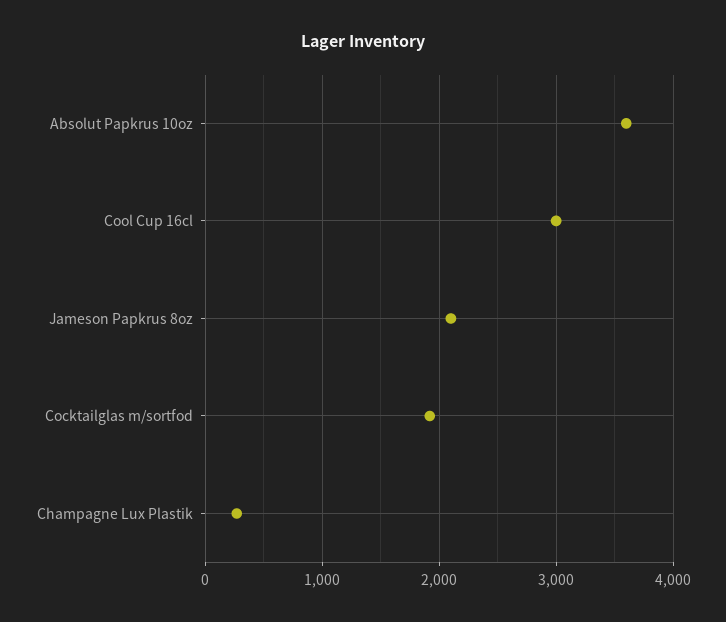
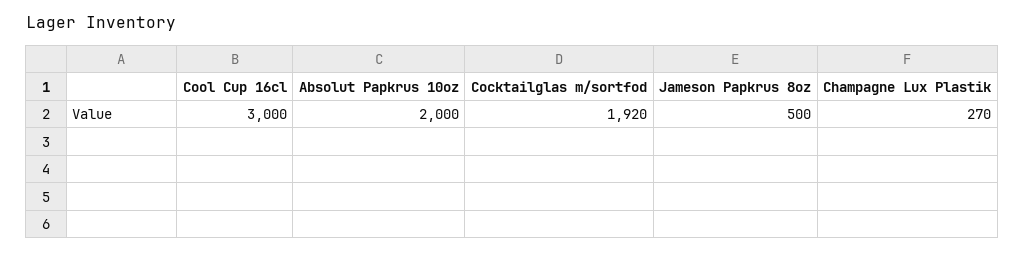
  {
-   "Absolut Papkrus 10oz": 3600,
+   "Absolut Papkrus 10oz": 2000,
    "Cool Cup 16cl": 3000,
-   "Jameson Papkrus 8oz": 2100,
+   "Jameson Papkrus 8oz": 500,
    "Cocktailglas m/sortfod": 1920,
    "Champagne Lux Plastik": 270
  }

